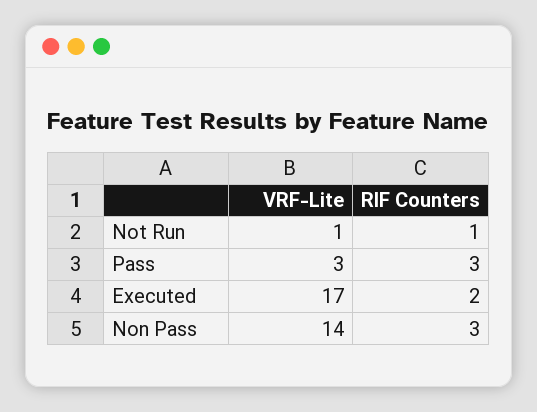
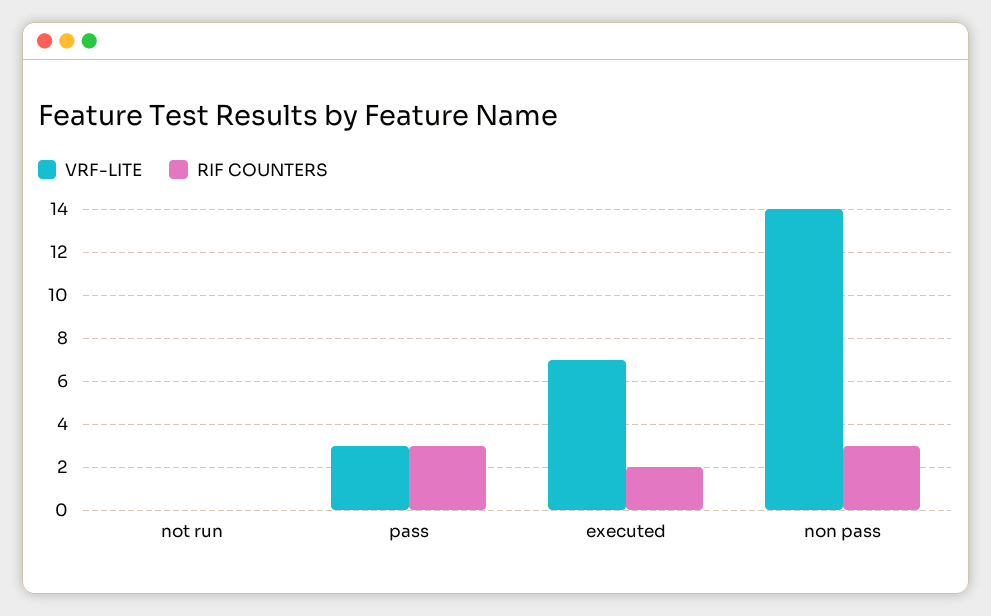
  {
    "VRF-Lite": {
-     "Not Run": 1,
+     "Not Run": 0,
      "Pass": 3,
-     "Executed": 17,
+     "Executed": 7,
      "Non Pass": 14
    },
    "RIF Counters": {
-     "Not Run": 1,
+     "Not Run": 0,
      "Pass": 3,
      "Executed": 2,
      "Non Pass": 3
    }
  }

